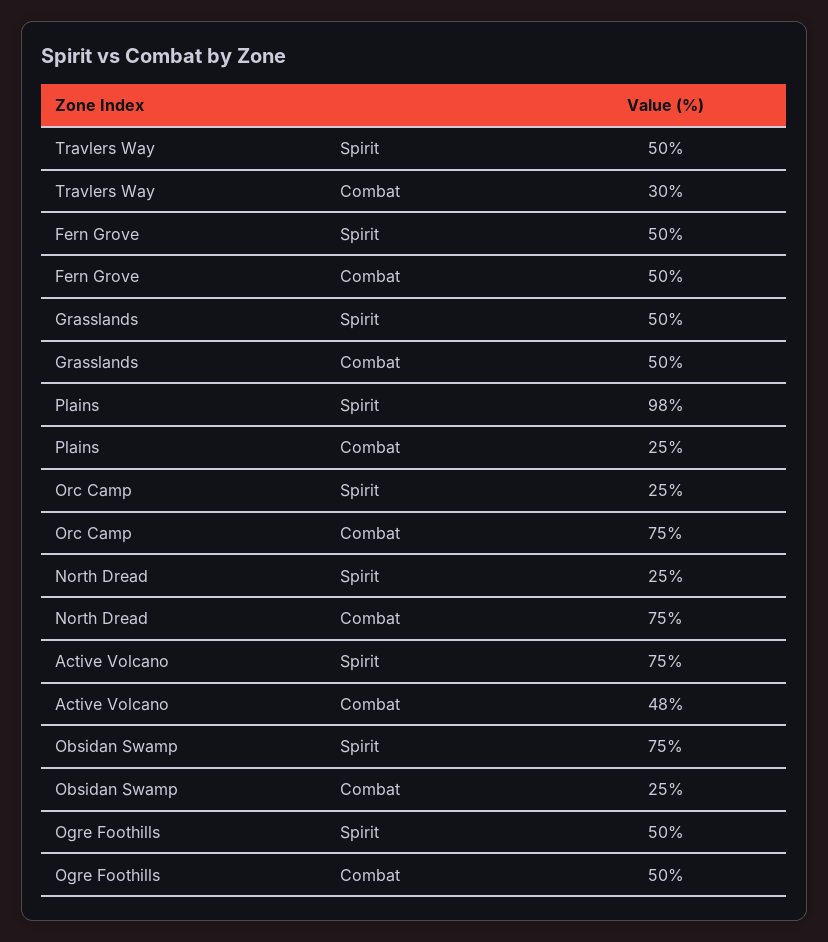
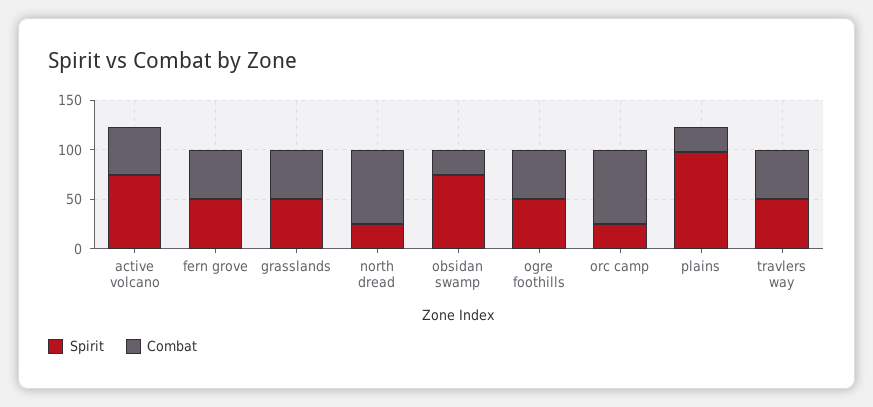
  {
    "Spirit": {
      "Travlers Way": 50,
      "Fern Grove": 50,
      "Grasslands": 50,
      "Plains": 98,
      "Orc Camp": 25,
      "North Dread": 25,
      "Active Volcano": 75,
      "Obsidan Swamp": 75,
      "Ogre Foothills": 50
    },
    "Combat": {
-     "Travlers Way": 30,
+     "Travlers Way": 50,
      "Fern Grove": 50,
      "Grasslands": 50,
      "Plains": 25,
      "Orc Camp": 75,
      "North Dread": 75,
      "Active Volcano": 48,
      "Obsidan Swamp": 25,
      "Ogre Foothills": 50
    }
  }

